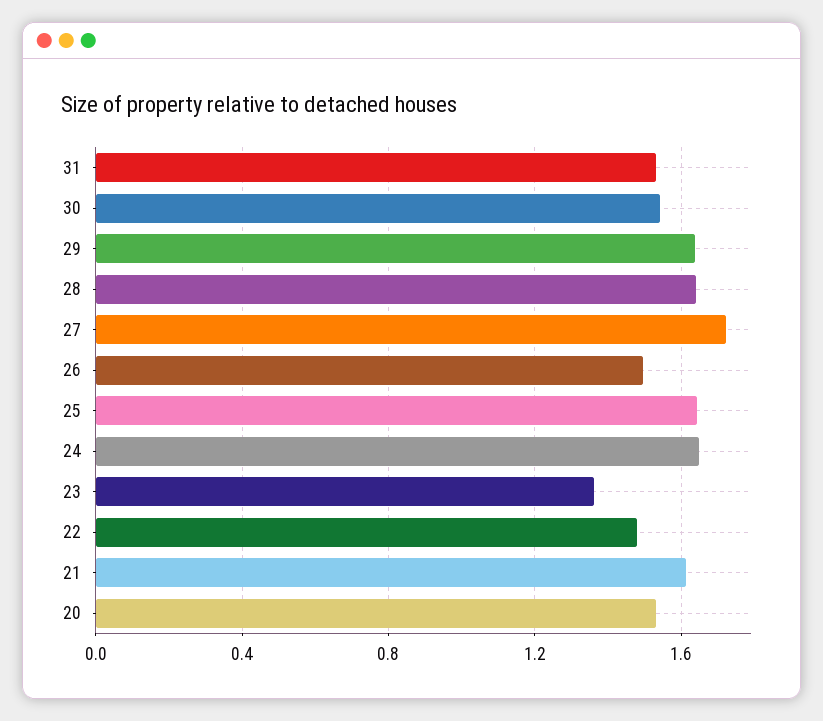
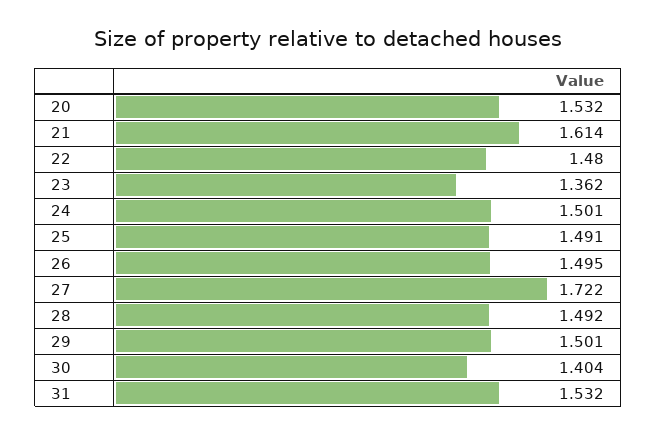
  {
    "31": 1.532,
-   "30": 1.55,
+   "30": 1.404,
-   "29": 1.65,
+   "29": 1.501,
-   "28": 1.65,
+   "28": 1.492,
    "27": 1.722,
    "26": 1.495,
-   "25": 1.65,
+   "25": 1.491,
-   "24": 1.65,
+   "24": 1.501,
    "23": 1.362,
    "22": 1.48,
    "21": 1.614,
    "20": 1.532
  }

